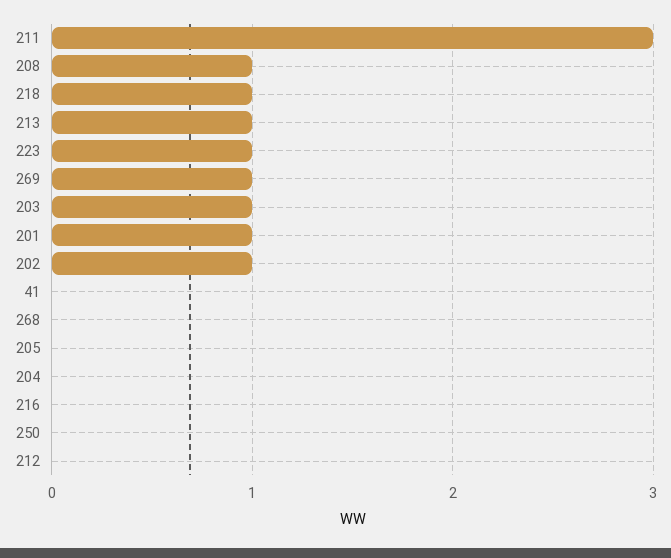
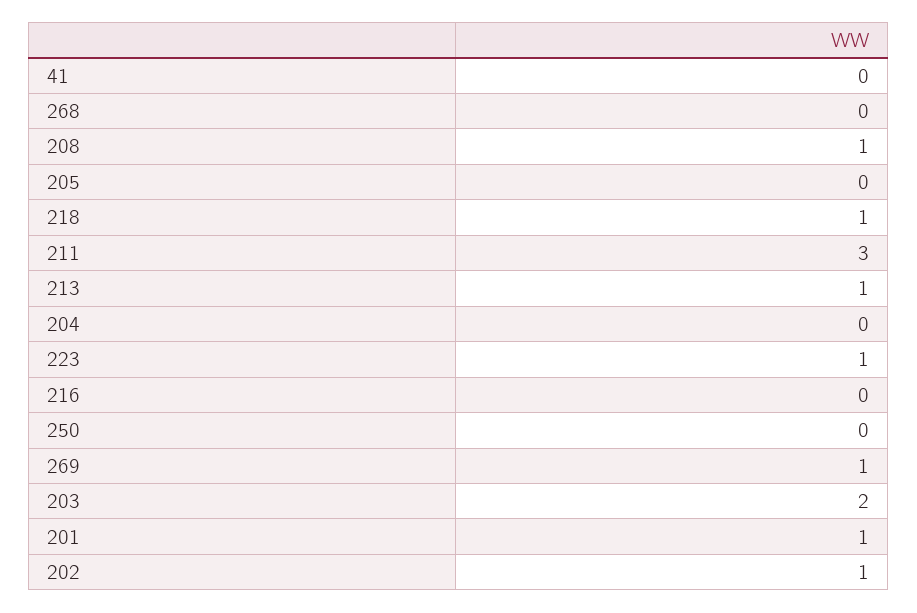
  {
    "211": 3,
    "208": 1,
    "218": 1,
    "213": 1,
    "223": 1,
    "269": 1,
-   "203": 1,
+   "203": 2,
    "201": 1,
    "202": 1,
    "41": 0,
    "268": 0,
    "205": 0,
    "204": 0,
    "216": 0,
-   "250": 0,
+   "250": 0
-   "212": 0
  }

